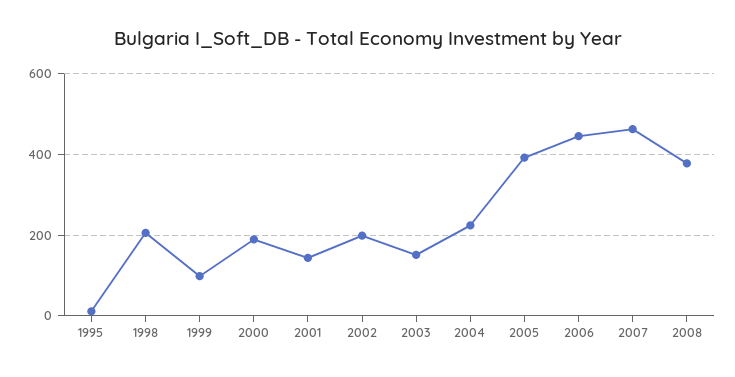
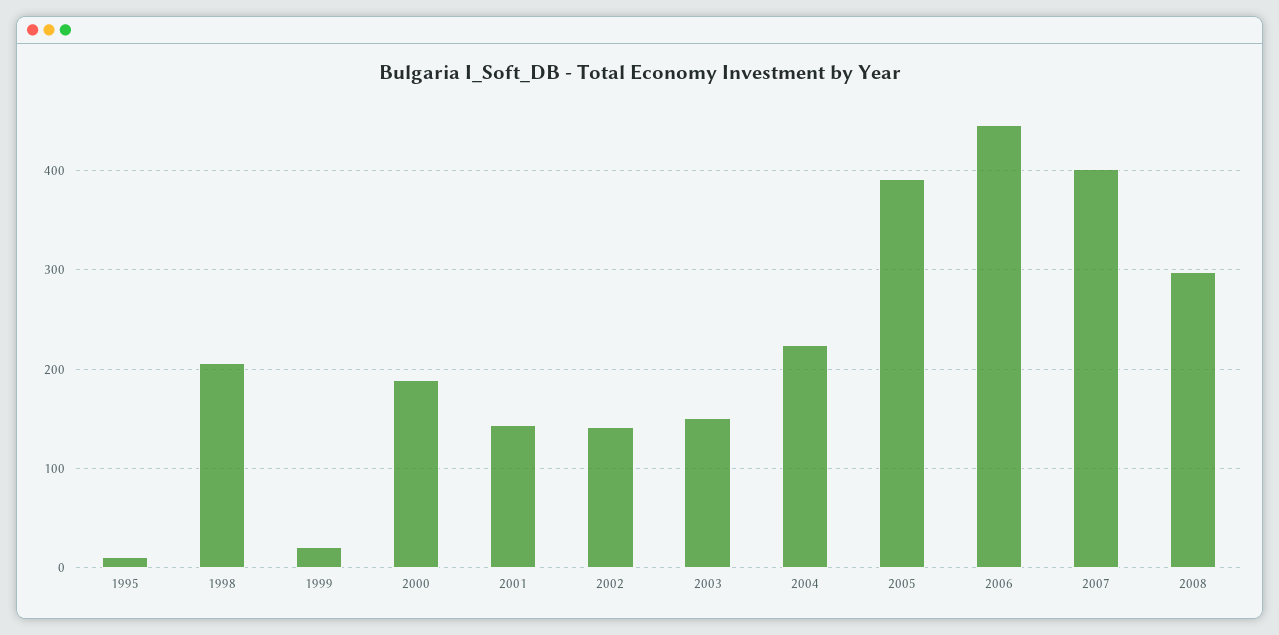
  {
    "1995": 10,
    "1998": 210,
-   "1999": 100,
+   "1999": 20,
    "2000": 190,
    "2001": 140,
-   "2002": 200,
+   "2002": 140,
    "2003": 150,
    "2004": 220,
    "2005": 390,
    "2006": 450,
-   "2007": 460,
+   "2007": 400,
-   "2008": 380
+   "2008": 300
  }

